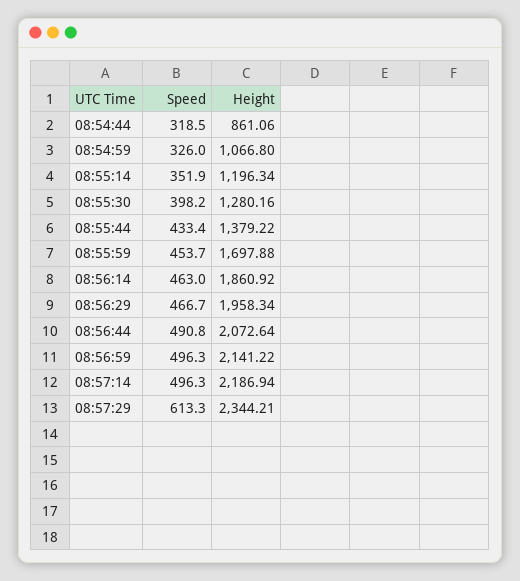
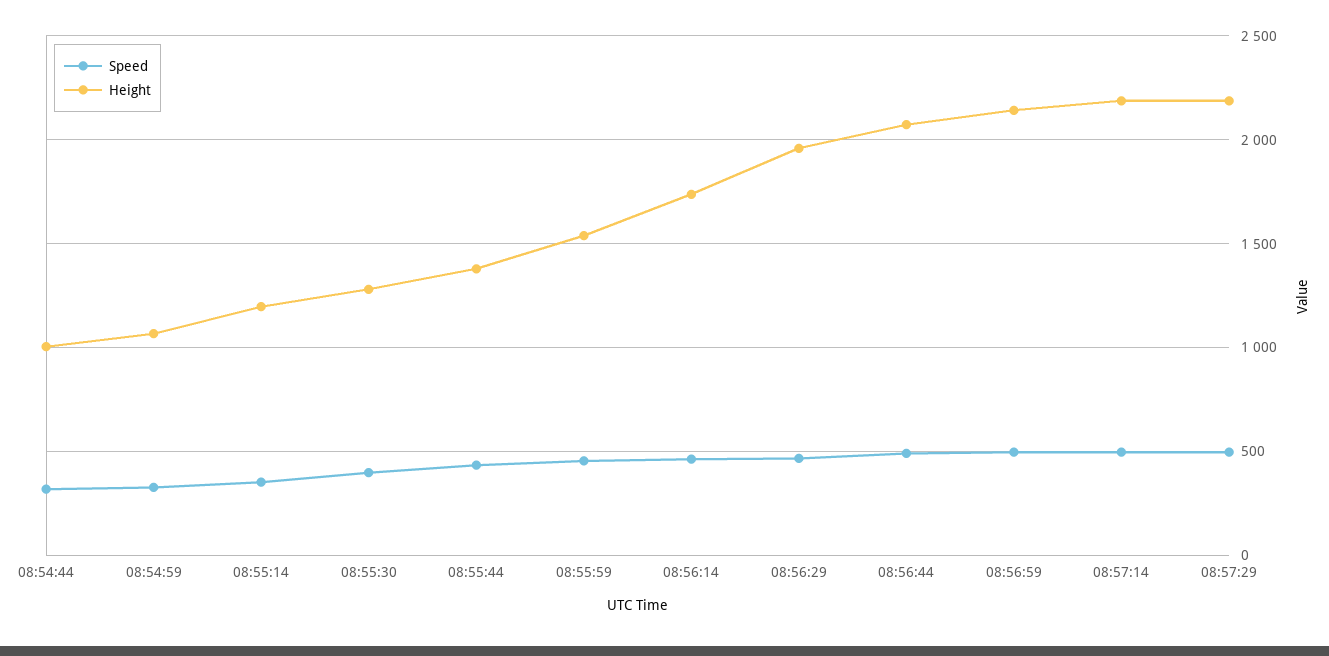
  {
    "Speed": {
      "08:54:44": 318.5,
      "08:54:59": 326,
      "08:55:14": 351.9,
      "08:55:30": 398.2,
      "08:55:44": 433.4,
      "08:55:59": 453.7,
      "08:56:14": 463,
      "08:56:29": 466.7,
      "08:56:44": 490.8,
      "08:56:59": 496.3,
      "08:57:14": 496.3,
-     "08:57:29": 613.3
+     "08:57:29": 500
    },
    "Height": {
-     "08:54:44": 861.06,
+     "08:54:44": 1000,
      "08:54:59": 1066.8,
      "08:55:14": 1196.34,
      "08:55:30": 1280.16,
      "08:55:44": 1379.22,
-     "08:55:59": 1697.88,
+     "08:55:59": 1550,
-     "08:56:14": 1860.92,
+     "08:56:14": 1750,
      "08:56:29": 1958.34,
      "08:56:44": 2072.64,
      "08:56:59": 2141.22,
      "08:57:14": 2186.94,
-     "08:57:29": 2344.21
+     "08:57:29": 2200
    }
  }

